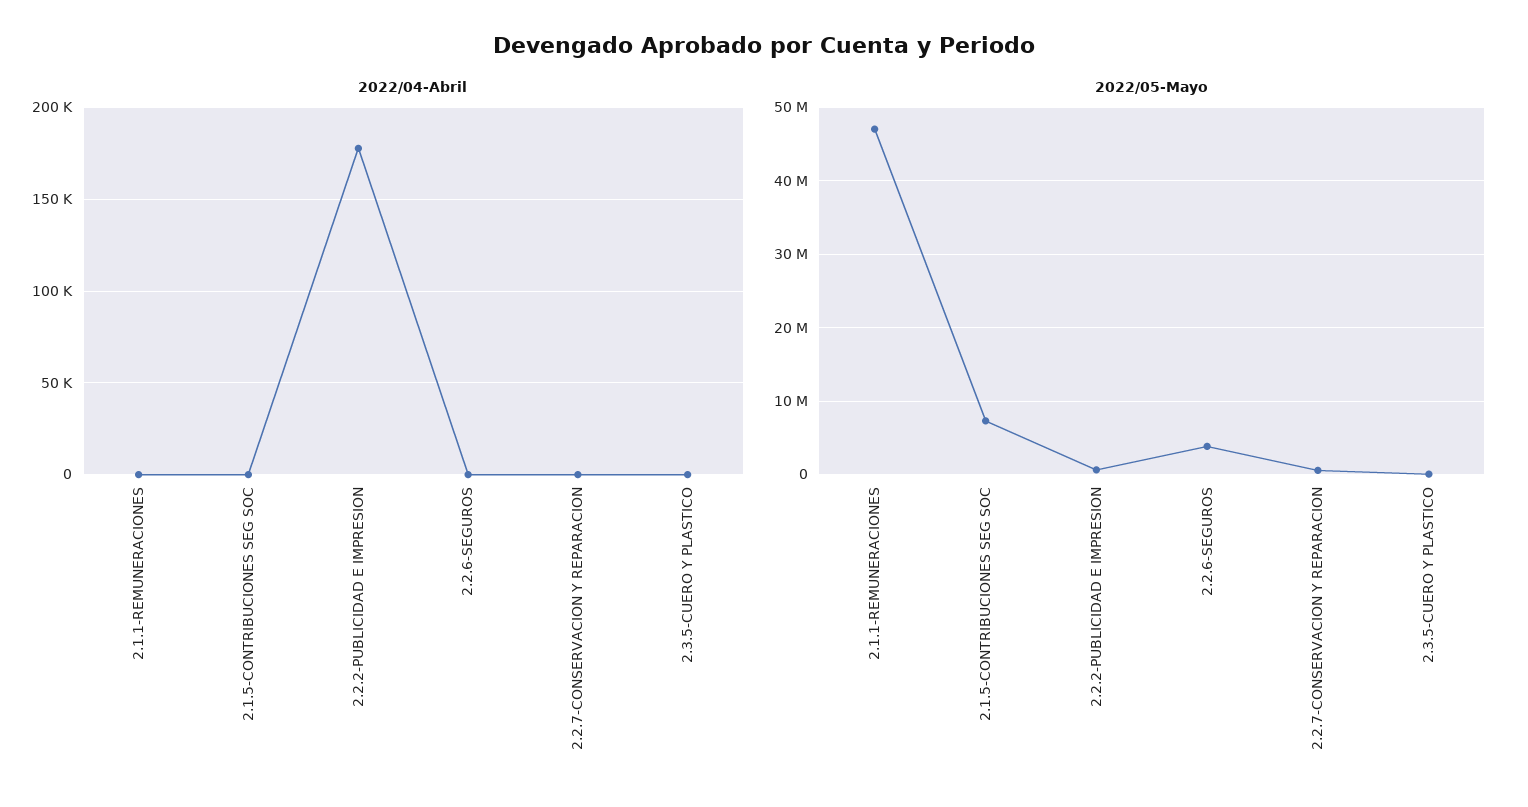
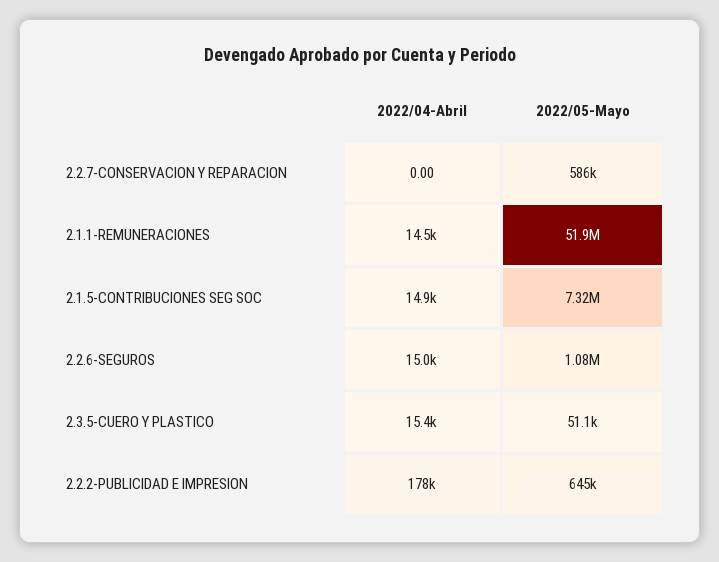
  {
    "2022/04-Abril": {
-     "2.1.1-REMUNERACIONES": 0,
+     "2.1.1-REMUNERACIONES": 14500,
-     "2.1.5-CONTRIBUCIONES SEG SOC": 0,
+     "2.1.5-CONTRIBUCIONES SEG SOC": 14900,
      "2.2.2-PUBLICIDAD E IMPRESION": 178000,
-     "2.2.6-SEGUROS": 0,
+     "2.2.6-SEGUROS": 15000,
      "2.2.7-CONSERVACION Y REPARACION": 0,
-     "2.3.5-CUERO Y PLASTICO": 0
+     "2.3.5-CUERO Y PLASTICO": 15400
    },
    "2022/05-Mayo": {
-     "2.1.1-REMUNERACIONES": 47000000,
+     "2.1.1-REMUNERACIONES": 51900000,
      "2.1.5-CONTRIBUCIONES SEG SOC": 7320000,
      "2.2.2-PUBLICIDAD E IMPRESION": 645000,
-     "2.2.6-SEGUROS": 4000000,
+     "2.2.6-SEGUROS": 1080000,
      "2.2.7-CONSERVACION Y REPARACION": 586000,
      "2.3.5-CUERO Y PLASTICO": 51100
    }
  }

